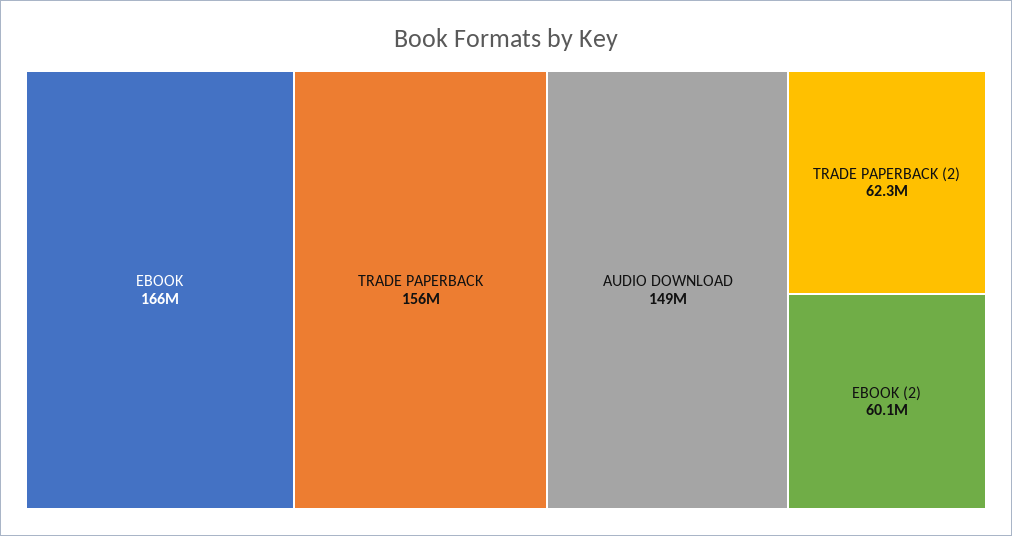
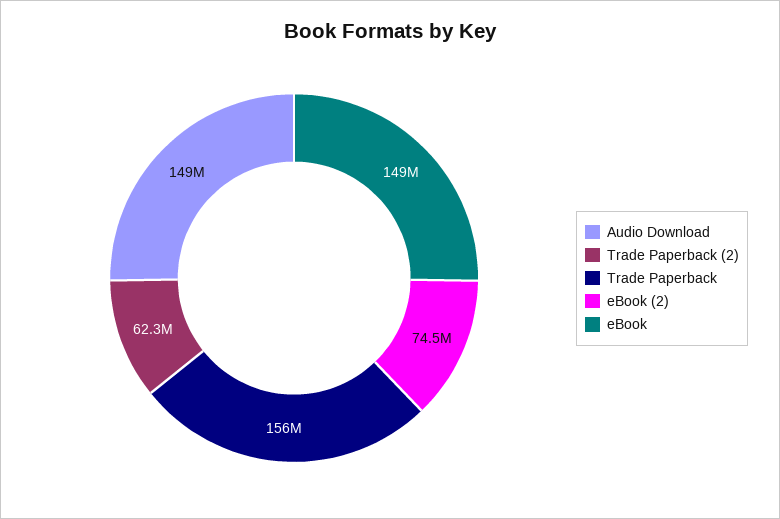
  {
-   "EBOOK": 166000000,
+   "EBOOK": 149000000,
    "TRADE PAPERBACK": 156000000,
    "AUDIO DOWNLOAD": 149000000,
    "TRADE PAPERBACK (2)": 62300000,
-   "EBOOK (2)": 60100000
+   "EBOOK (2)": 74500000
  }

